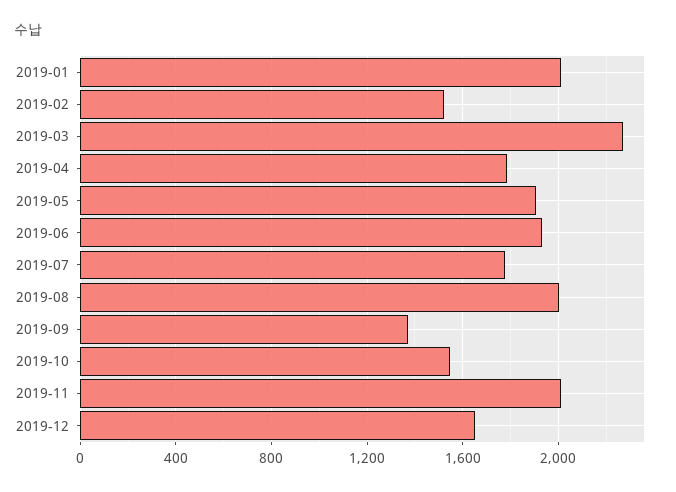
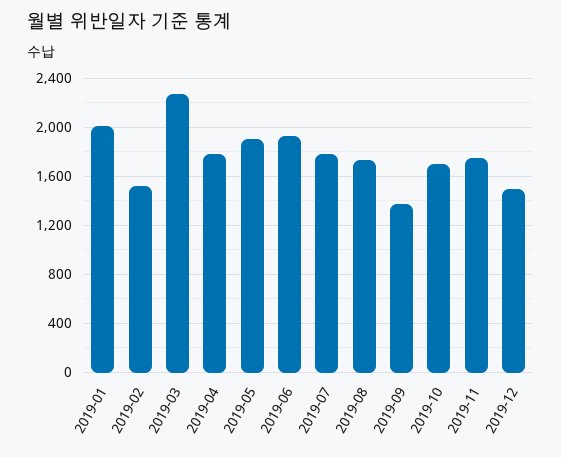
  {
    "2019-01": 2000,
    "2019-02": 1500,
    "2019-03": 2250,
    "2019-04": 1800,
    "2019-05": 1900,
    "2019-06": 1950,
    "2019-07": 1800,
-   "2019-08": 2000,
+   "2019-08": 1750,
    "2019-09": 1350,
-   "2019-10": 1550,
+   "2019-10": 1700,
-   "2019-11": 2000,
+   "2019-11": 1750,
-   "2019-12": 1650
+   "2019-12": 1500
  }

